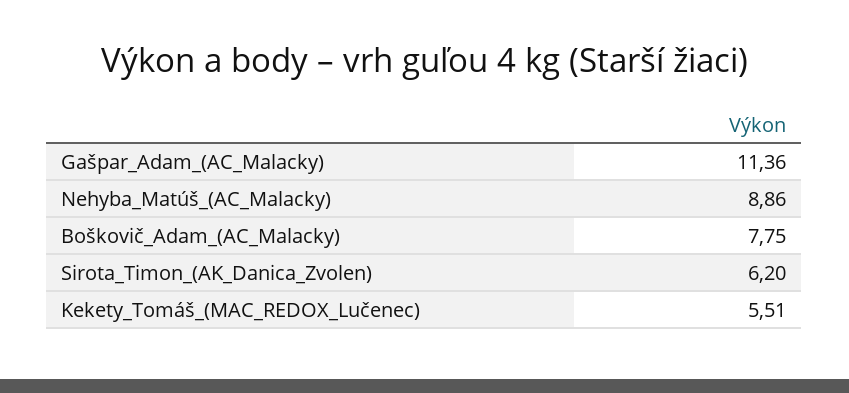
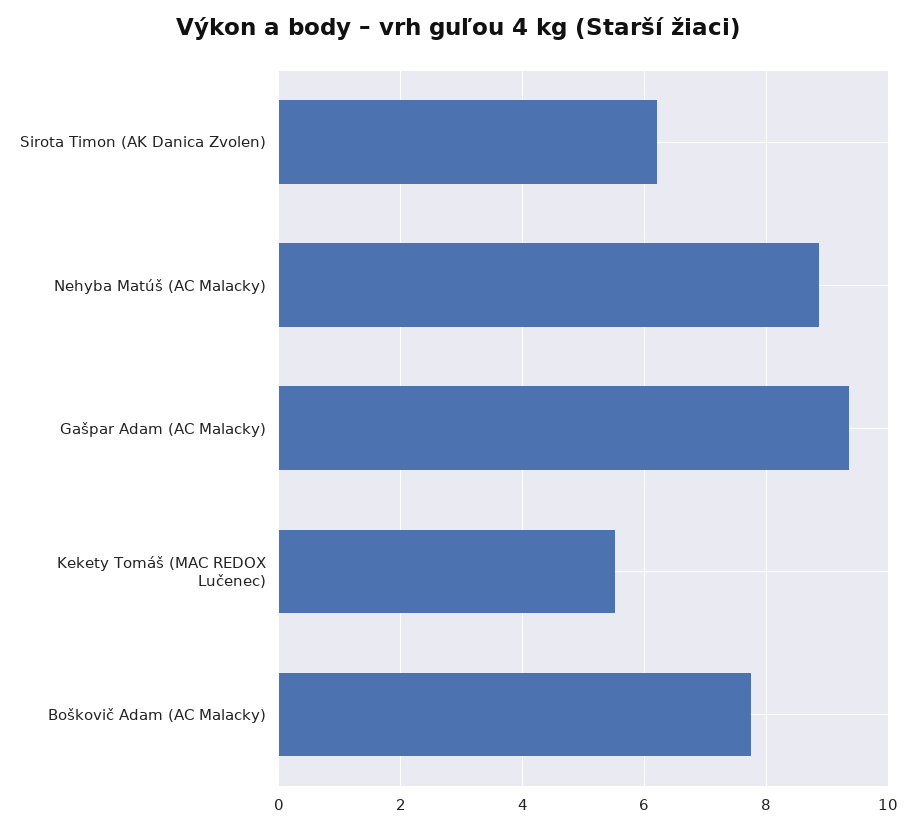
  {
-   "Gašpar_Adam_(AC_Malacky)": 11.36,
+   "Gašpar_Adam_(AC_Malacky)": 9.4,
    "Nehyba_Matúš_(AC_Malacky)": 8.86,
    "Boškovič_Adam_(AC_Malacky)": 7.75,
    "Sirota_Timon_(AK_Danica_Zvolen)": 6.2,
    "Kekety_Tomáš_(MAC_REDOX_Lučenec)": 5.51
  }

